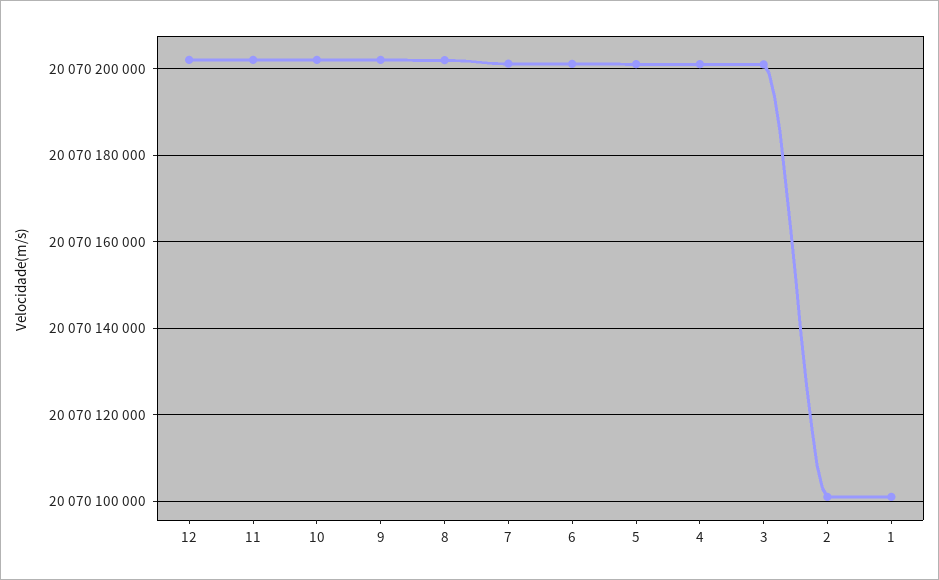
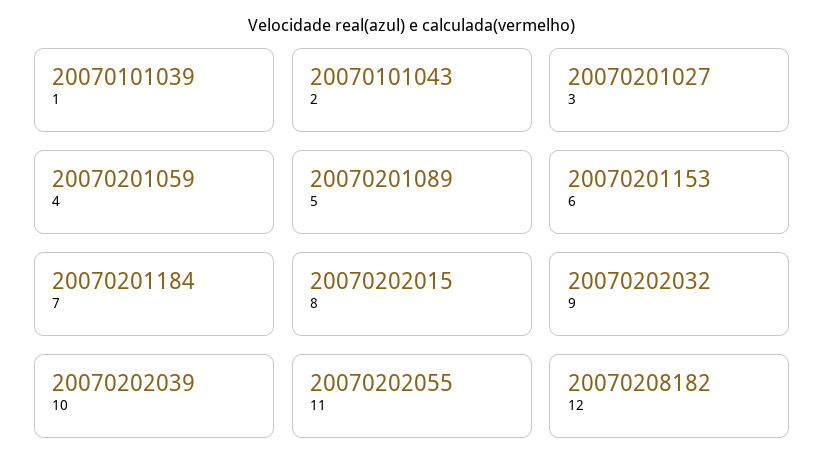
  {
-   "12": 20070202000,
+   "12": 20070208182,
    "11": 20070202055,
    "10": 20070202039,
    "9": 20070202032,
    "8": 20070202015,
    "7": 20070201184,
    "6": 20070201153,
    "5": 20070201089,
    "4": 20070201059,
    "3": 20070201027,
    "2": 20070101043,
    "1": 20070101039
  }

